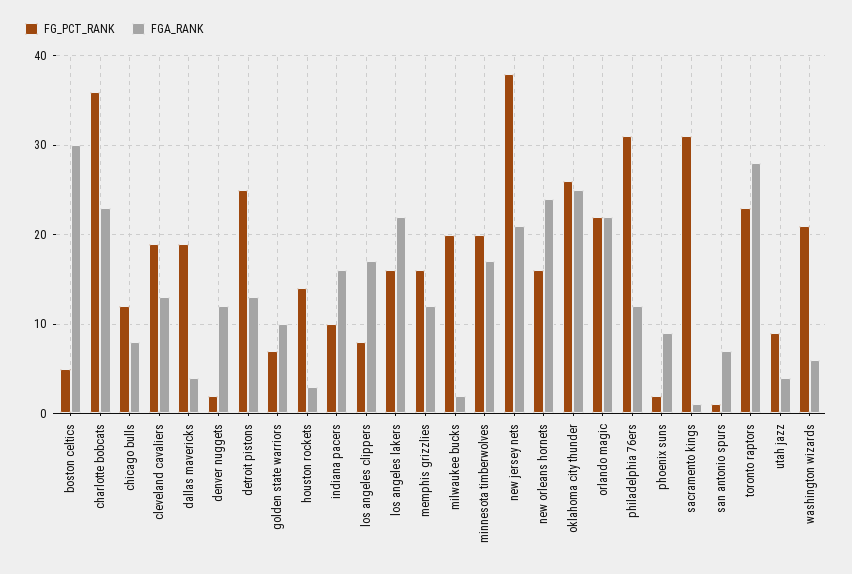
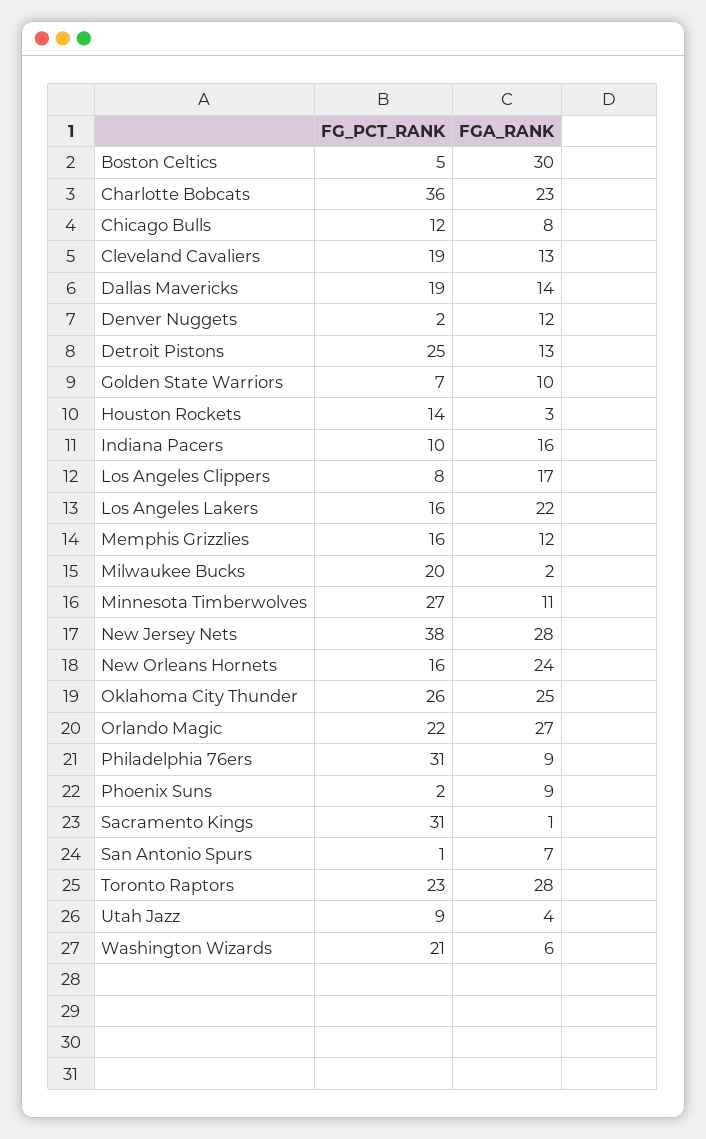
  {
    "FG_PCT_RANK": {
      "boston celtics": 5,
      "charlotte bobcats": 36,
      "chicago bulls": 12,
      "cleveland cavaliers": 19,
      "dallas mavericks": 19,
      "denver nuggets": 2,
      "detroit pistons": 25,
      "golden state warriors": 7,
      "houston rockets": 14,
      "indiana pacers": 10,
      "los angeles clippers": 8,
      "los angeles lakers": 16,
      "memphis grizzlies": 16,
      "milwaukee bucks": 20,
-     "minnesota timberwolves": 20,
+     "minnesota timberwolves": 27,
      "new jersey nets": 38,
      "new orleans hornets": 16,
      "oklahoma city thunder": 26,
      "orlando magic": 22,
      "philadelphia 76ers": 31,
      "phoenix suns": 2,
      "sacramento kings": 31,
      "san antonio spurs": 1,
      "toronto raptors": 23,
      "utah jazz": 9,
      "washington wizards": 21
    },
    "FGA_RANK": {
      "boston celtics": 30,
      "charlotte bobcats": 23,
      "chicago bulls": 8,
      "cleveland cavaliers": 13,
-     "dallas mavericks": 4,
+     "dallas mavericks": 14,
      "denver nuggets": 12,
      "detroit pistons": 13,
      "golden state warriors": 10,
      "houston rockets": 3,
      "indiana pacers": 16,
      "los angeles clippers": 17,
      "los angeles lakers": 22,
      "memphis grizzlies": 12,
      "milwaukee bucks": 2,
-     "minnesota timberwolves": 17,
+     "minnesota timberwolves": 11,
-     "new jersey nets": 21,
+     "new jersey nets": 28,
      "new orleans hornets": 24,
      "oklahoma city thunder": 25,
-     "orlando magic": 22,
+     "orlando magic": 27,
-     "philadelphia 76ers": 12,
+     "philadelphia 76ers": 9,
      "phoenix suns": 9,
      "sacramento kings": 1,
      "san antonio spurs": 7,
      "toronto raptors": 28,
      "utah jazz": 4,
      "washington wizards": 6
    }
  }

